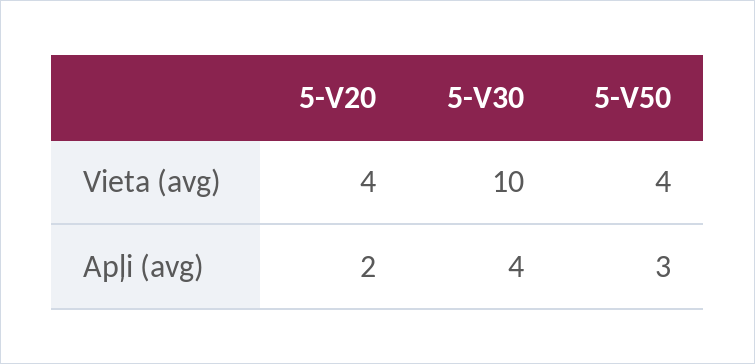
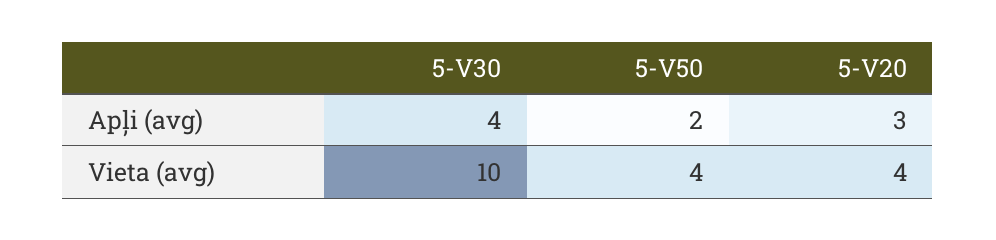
  {
    "5-V20": {
      "Vieta (avg)": 4,
-     "Apļi (avg)": 2
+     "Apļi (avg)": 3
    },
    "5-V30": {
      "Vieta (avg)": 10,
      "Apļi (avg)": 4
    },
    "5-V50": {
      "Vieta (avg)": 4,
-     "Apļi (avg)": 3
+     "Apļi (avg)": 2
    }
  }

